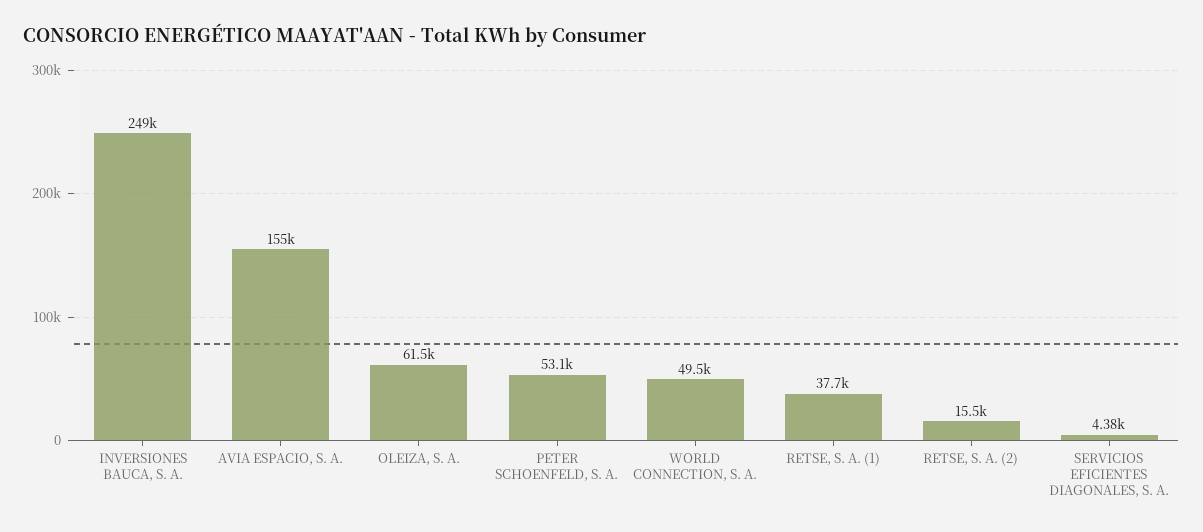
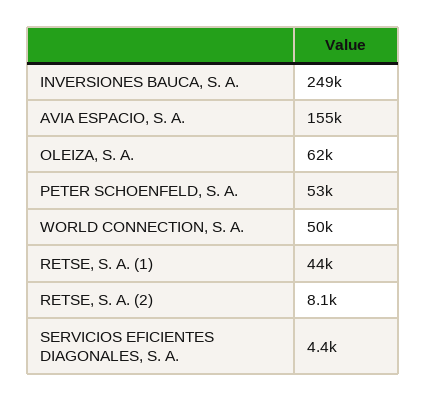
  {
    "INVERSIONES BAUCA, S. A.": 249000,
    "AVIA ESPACIO, S. A.": 155000,
    "OLEIZA, S. A.": 61500,
    "PETER SCHOENFELD, S. A.": 53100,
    "WORLD CONNECTION, S. A.": 49500,
-   "RETSE, S. A. (1)": 37700,
+   "RETSE, S. A. (1)": 44000,
-   "RETSE, S. A. (2)": 15500,
+   "RETSE, S. A. (2)": 8100,
    "SERVICIOS EFICIENTES DIAGONALES, S. A.": 4380
  }

